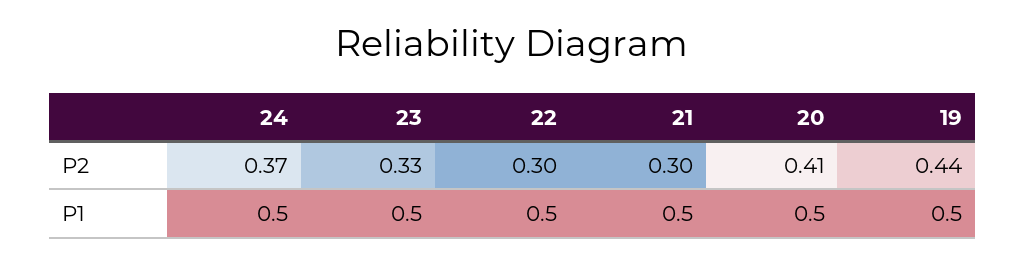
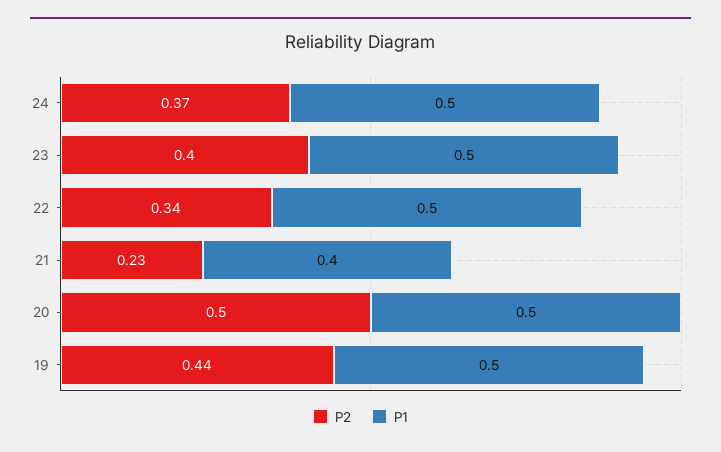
  {
    "P2": {
      "24": 0.37,
-     "23": 0.33,
+     "23": 0.4,
-     "22": 0.3,
+     "22": 0.34,
-     "21": 0.3,
+     "21": 0.23,
-     "20": 0.41,
+     "20": 0.5,
      "19": 0.44
    },
    "P1": {
      "24": 0.5,
      "23": 0.5,
      "22": 0.5,
-     "21": 0.5,
+     "21": 0.4,
      "20": 0.5,
      "19": 0.5
    }
  }

